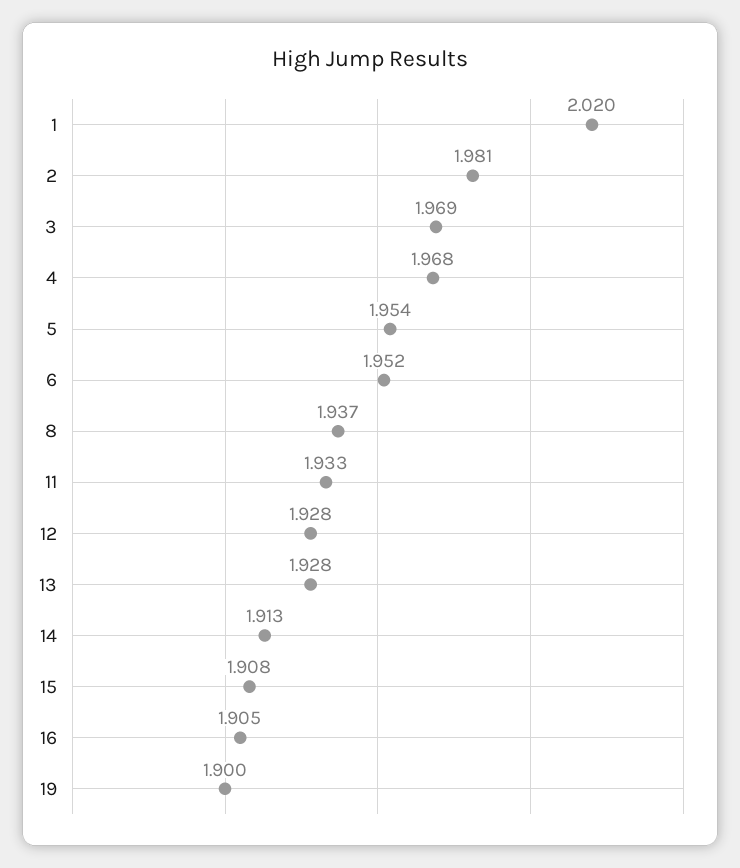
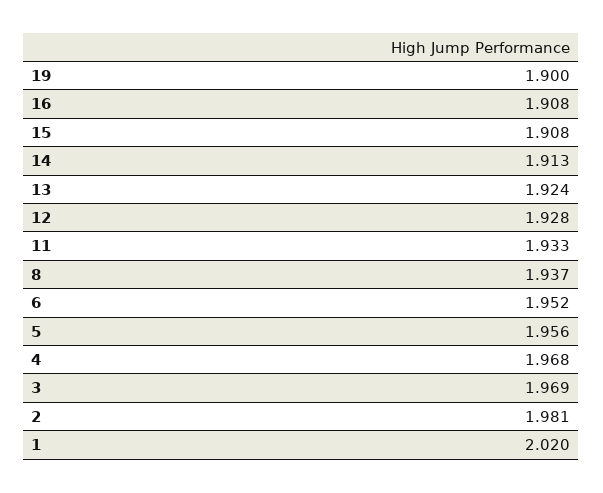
  {
    "1": 2.02,
    "2": 1.981,
    "3": 1.969,
    "4": 1.968,
-   "5": 1.954,
+   "5": 1.956,
    "6": 1.952,
    "8": 1.937,
    "11": 1.933,
    "12": 1.928,
-   "13": 1.928,
+   "13": 1.924,
    "14": 1.913,
    "15": 1.908,
-   "16": 1.905,
+   "16": 1.908,
    "19": 1.9
  }

